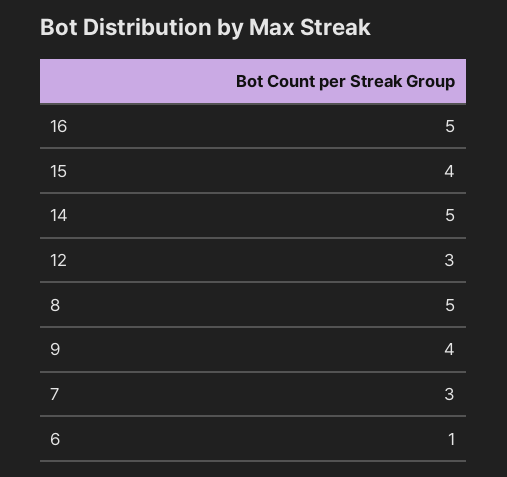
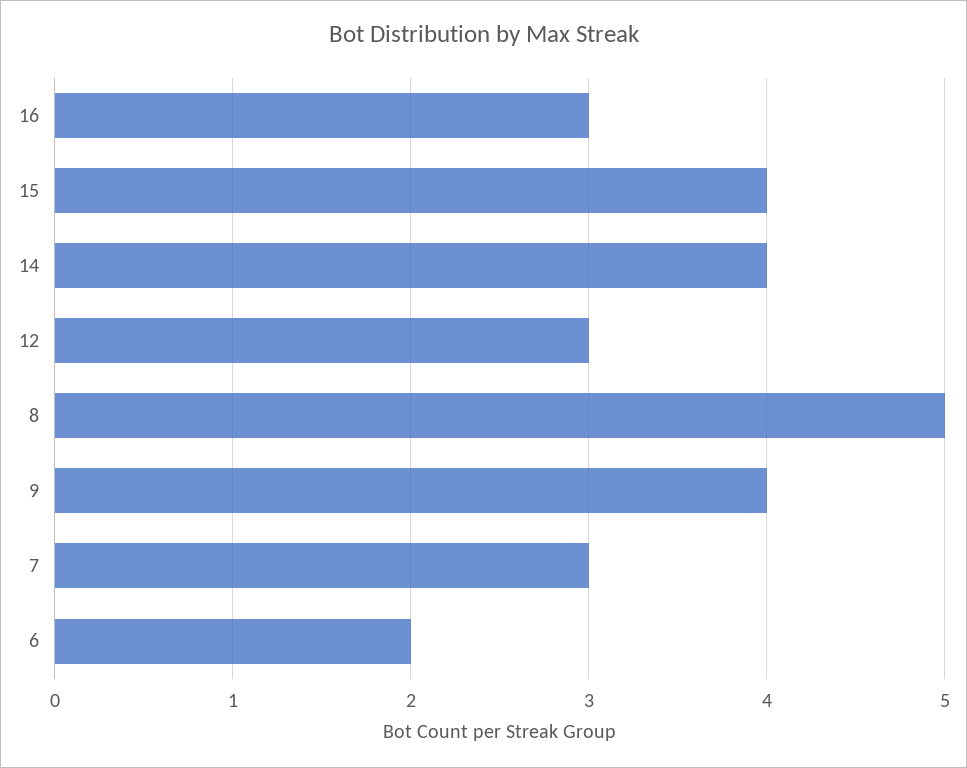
  {
-   "16": 5,
+   "16": 3,
    "15": 4,
-   "14": 5,
+   "14": 4,
    "12": 3,
    "8": 5,
    "9": 4,
    "7": 3,
-   "6": 1
+   "6": 2
  }

